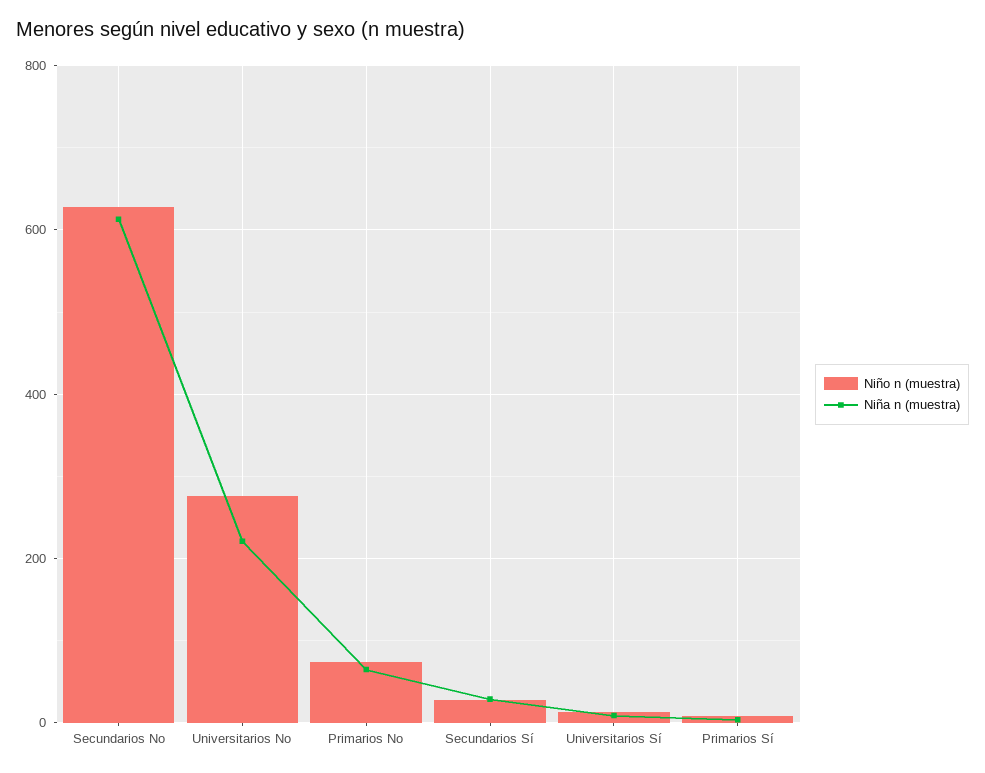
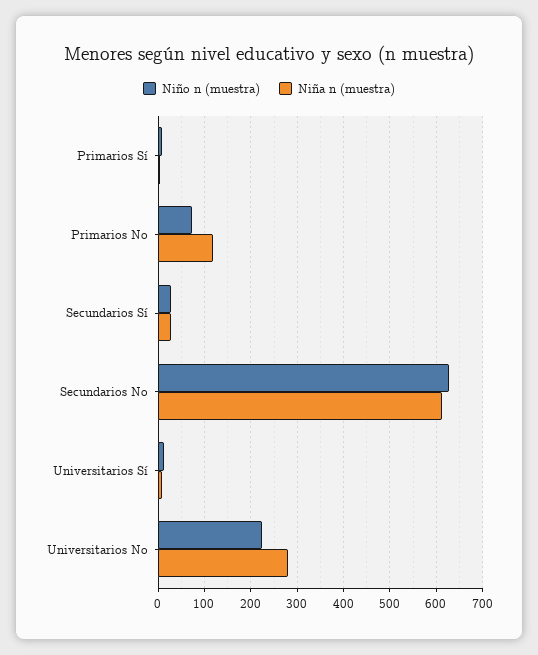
  {
    "Niño n (muestra)": {
      "Secundarios No": 620,
-     "Universitarios No": 280,
+     "Universitarios No": 220,
      "Primarios No": 80,
      "Secundarios Sí": 20,
      "Universitarios Sí": 20,
      "Primarios Sí": 0
    },
    "Niña n (muestra)": {
      "Secundarios No": 620,
-     "Universitarios No": 220,
+     "Universitarios No": 280,
-     "Primarios No": 60,
+     "Primarios No": 120,
      "Secundarios Sí": 20,
      "Universitarios Sí": 0,
      "Primarios Sí": 0
    }
  }

